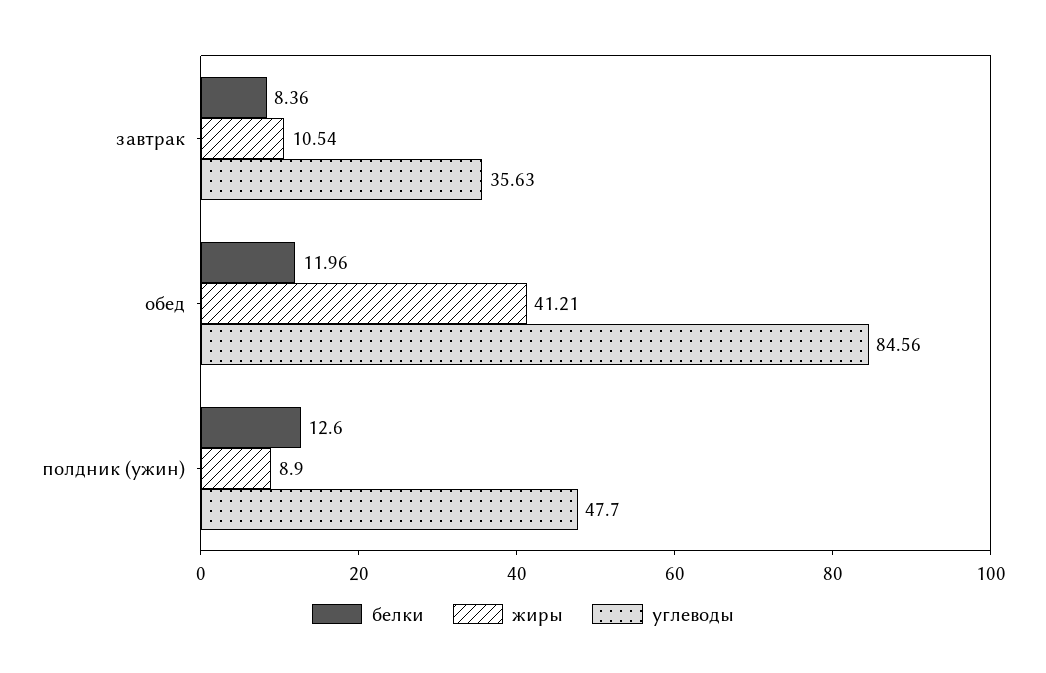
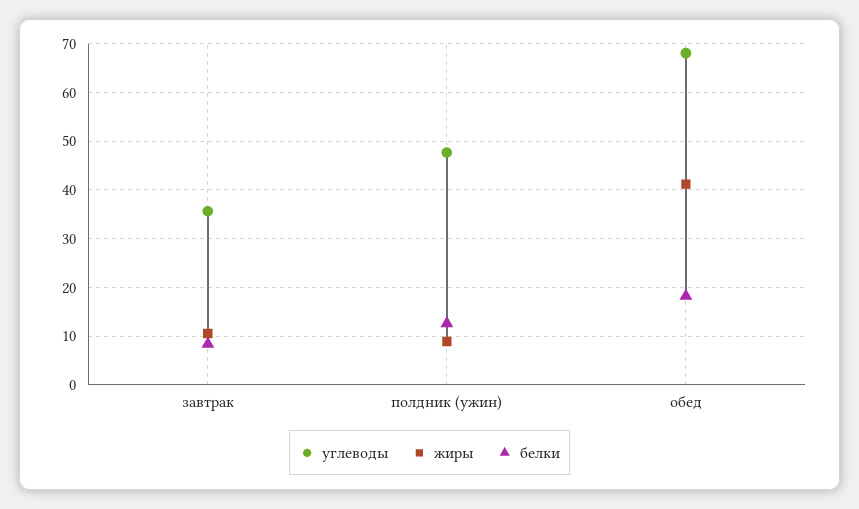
  {
    "белки": {
      "завтрак": 8.36,
-     "обед": 11.96,
+     "обед": 18,
      "полдник (ужин)": 12.6
    },
    "жиры": {
      "завтрак": 10.54,
      "обед": 41.21,
      "полдник (ужин)": 8.9
    },
    "углеводы": {
      "завтрак": 35.63,
-     "обед": 84.56,
+     "обед": 68,
      "полдник (ужин)": 47.7
    }
  }

